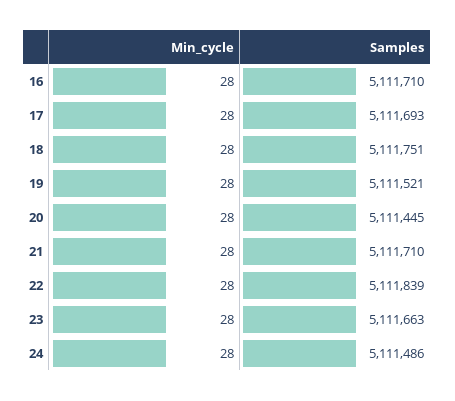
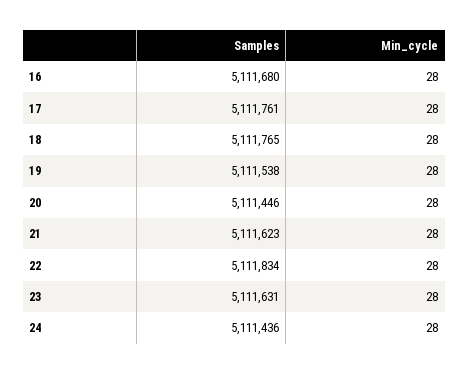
  {
    "Min_cycle": {
      "16": 28,
      "17": 28,
      "18": 28,
      "19": 28,
      "20": 28,
      "21": 28,
      "22": 28,
      "23": 28,
      "24": 28
    },
    "Samples": {
-     "16": 5111710,
+     "16": 5111680,
-     "17": 5111693,
+     "17": 5111761,
-     "18": 5111751,
+     "18": 5111765,
-     "19": 5111521,
+     "19": 5111538,
-     "20": 5111445,
+     "20": 5111446,
-     "21": 5111710,
+     "21": 5111623,
-     "22": 5111839,
+     "22": 5111834,
-     "23": 5111663,
+     "23": 5111631,
-     "24": 5111486
+     "24": 5111436
    }
  }

